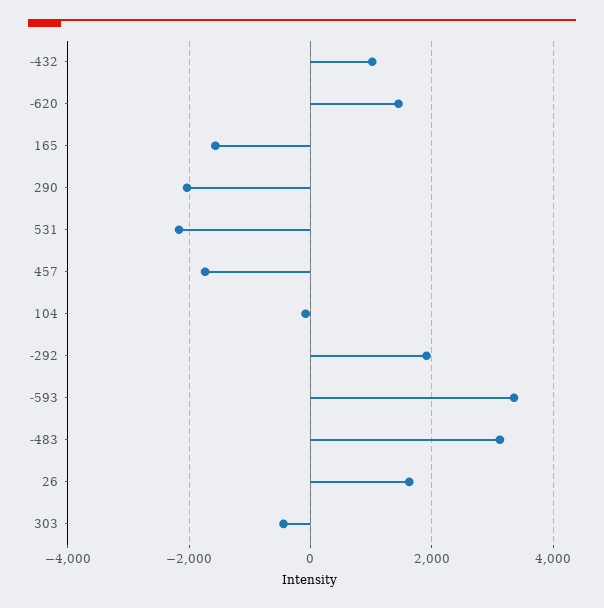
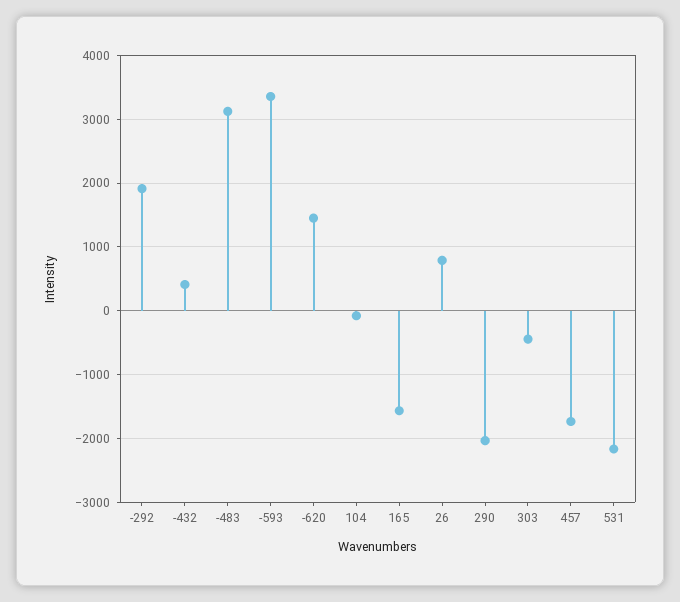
  {
-   "-432": 1000,
+   "-432": 400,
    "-620": 1500,
    "165": -1600,
    "290": -2000,
    "531": -2200,
    "457": -1700,
    "104": -100,
    "-292": 1900,
    "-593": 3400,
    "-483": 3100,
-   "26": 1600,
+   "26": 800,
    "303": -400
  }

